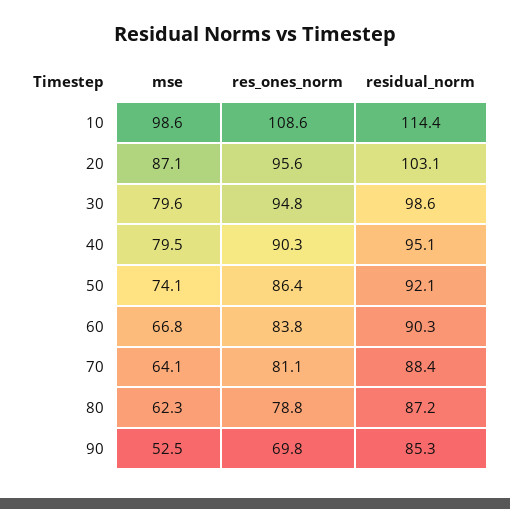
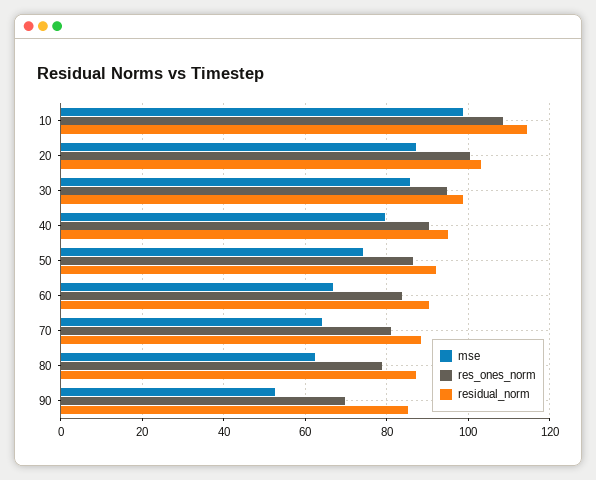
  {
    "mse": {
      "10": 98.6,
      "20": 87.1,
-     "30": 79.6,
+     "30": 86,
      "40": 79.5,
      "50": 74.1,
      "60": 66.8,
      "70": 64.1,
      "80": 62.3,
      "90": 52.5
    },
    "res_ones_norm": {
      "10": 108.6,
-     "20": 95.6,
+     "20": 100,
      "30": 94.8,
      "40": 90.3,
      "50": 86.4,
      "60": 83.8,
      "70": 81.1,
      "80": 78.8,
      "90": 69.8
    },
    "residual_norm": {
      "10": 114.4,
      "20": 103.1,
      "30": 98.6,
      "40": 95.1,
      "50": 92.1,
      "60": 90.3,
      "70": 88.4,
      "80": 87.2,
      "90": 85.3
    }
  }

